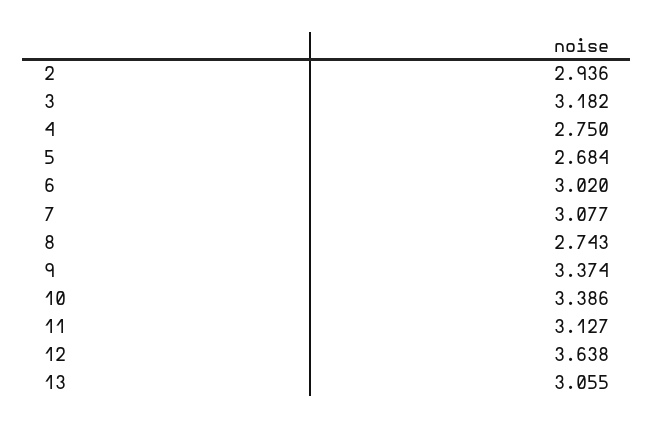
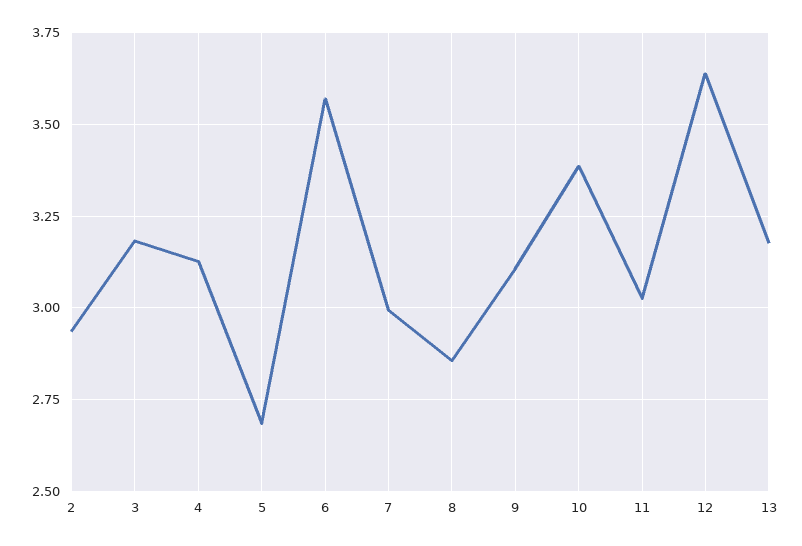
  {
    "2": 2.936,
    "3": 3.182,
-   "4": 2.75,
+   "4": 3.125,
    "5": 2.684,
-   "6": 3.02,
+   "6": 3.575,
-   "7": 3.077,
+   "7": 3,
-   "8": 2.743,
+   "8": 2.85,
-   "9": 3.374,
+   "9": 3.1,
    "10": 3.386,
-   "11": 3.127,
+   "11": 3.025,
    "12": 3.638,
-   "13": 3.055
+   "13": 3.175
  }

